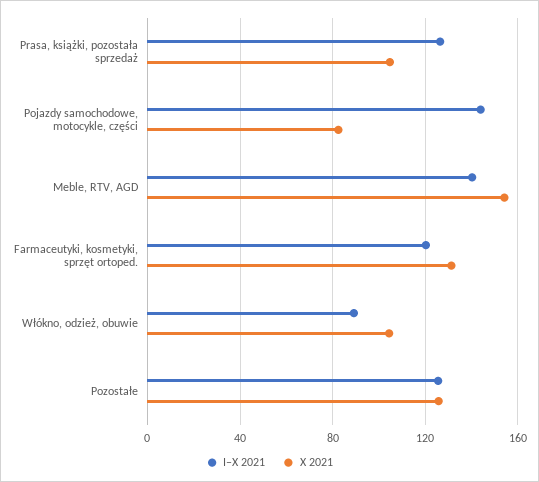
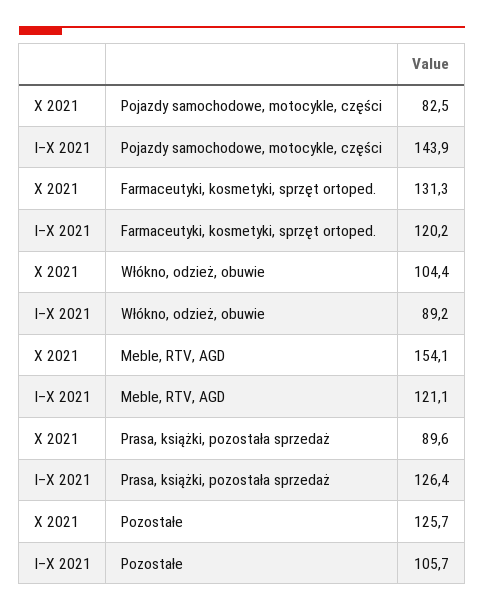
  {
    "I–X 2021": {
      "Prasa, książki, pozostała sprzedaż": 126.4,
      "Pojazdy samochodowe, motocykle, części": 143.9,
-     "Meble, RTV, AGD": 140,
+     "Meble, RTV, AGD": 121.1,
      "Farmaceutyki, kosmetyki, sprzęt ortoped.": 120.2,
      "Włókno, odzież, obuwie": 89.2,
-     "Pozostałe": 125
+     "Pozostałe": 105.7
    },
    "X 2021": {
-     "Prasa, książki, pozostała sprzedaż": 105,
+     "Prasa, książki, pozostała sprzedaż": 89.6,
      "Pojazdy samochodowe, motocykle, części": 82.5,
      "Meble, RTV, AGD": 154.1,
      "Farmaceutyki, kosmetyki, sprzęt ortoped.": 131.3,
      "Włókno, odzież, obuwie": 104.4,
      "Pozostałe": 125.7
    }
  }

